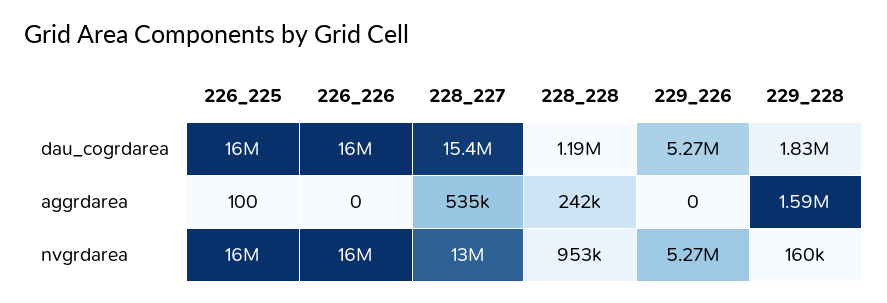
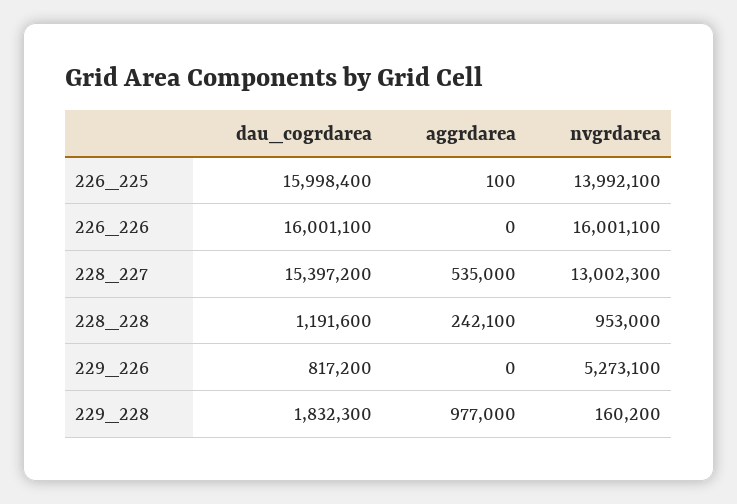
  {
    "226_225": {
      "dau_cogrdarea": 15998400,
      "aggrdarea": 100,
-     "nvgrdarea": 16000000
+     "nvgrdarea": 13992100
    },
    "226_226": {
      "dau_cogrdarea": 16001100,
      "aggrdarea": 0,
      "nvgrdarea": 16001100
    },
    "228_227": {
      "dau_cogrdarea": 15397200,
      "aggrdarea": 535000,
      "nvgrdarea": 13002300
    },
    "228_228": {
      "dau_cogrdarea": 1191600,
      "aggrdarea": 242100,
      "nvgrdarea": 953000
    },
    "229_226": {
-     "dau_cogrdarea": 5270000,
+     "dau_cogrdarea": 817200,
      "aggrdarea": 0,
      "nvgrdarea": 5273100
    },
    "229_228": {
      "dau_cogrdarea": 1832300,
-     "aggrdarea": 1590000,
+     "aggrdarea": 977000,
      "nvgrdarea": 160200
    }
  }

